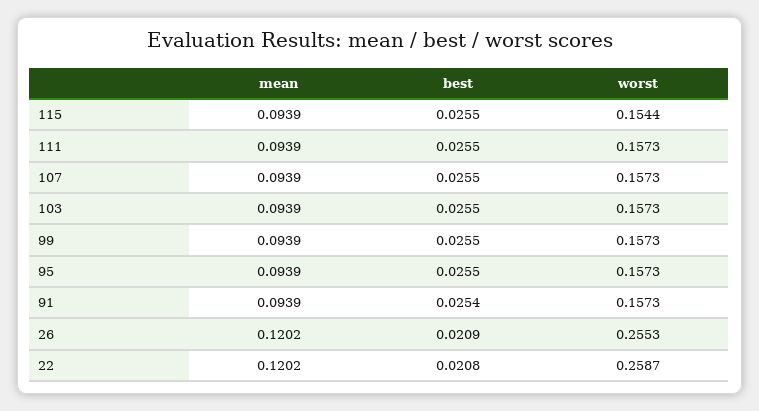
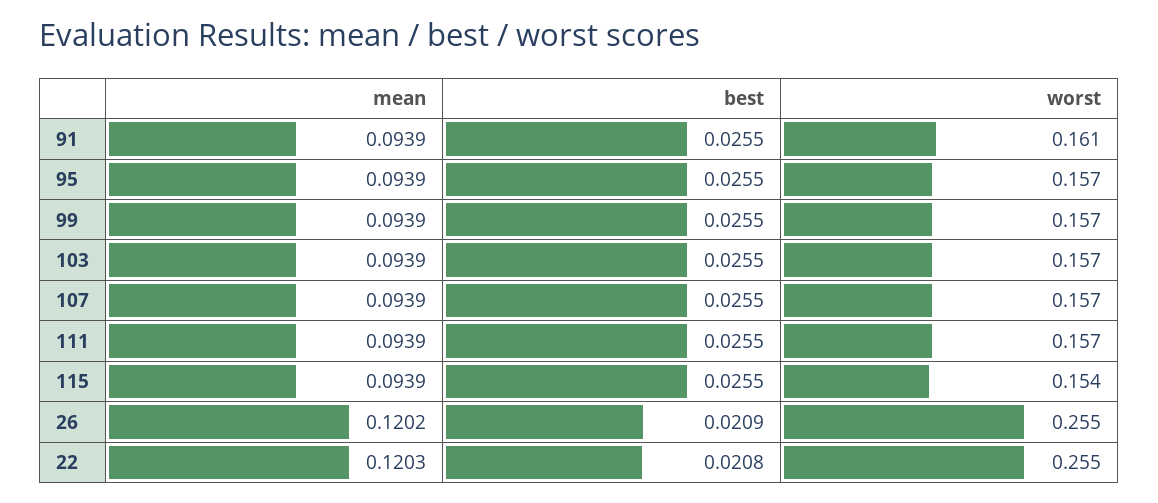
  {
    "mean": {
      "115": 0.0939,
      "111": 0.0939,
      "107": 0.0939,
      "103": 0.0939,
      "99": 0.0939,
      "95": 0.0939,
      "91": 0.0939,
      "26": 0.1202,
-     "22": 0.1202
+     "22": 0.1203
    },
    "best": {
      "115": 0.0255,
      "111": 0.0255,
      "107": 0.0255,
      "103": 0.0255,
      "99": 0.0255,
      "95": 0.0255,
-     "91": 0.0254,
+     "91": 0.0255,
      "26": 0.0209,
      "22": 0.0208
    },
    "worst": {
      "115": 0.1544,
      "111": 0.1573,
      "107": 0.1573,
      "103": 0.1573,
      "99": 0.1573,
      "95": 0.1573,
-     "91": 0.1573,
+     "91": 0.161,
      "26": 0.2553,
-     "22": 0.2587
+     "22": 0.255
    }
  }

